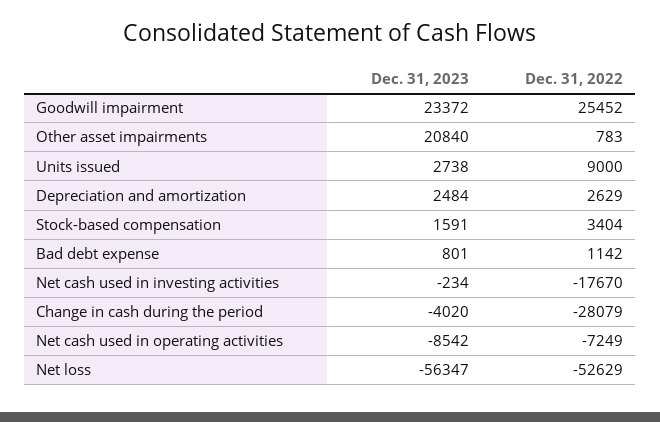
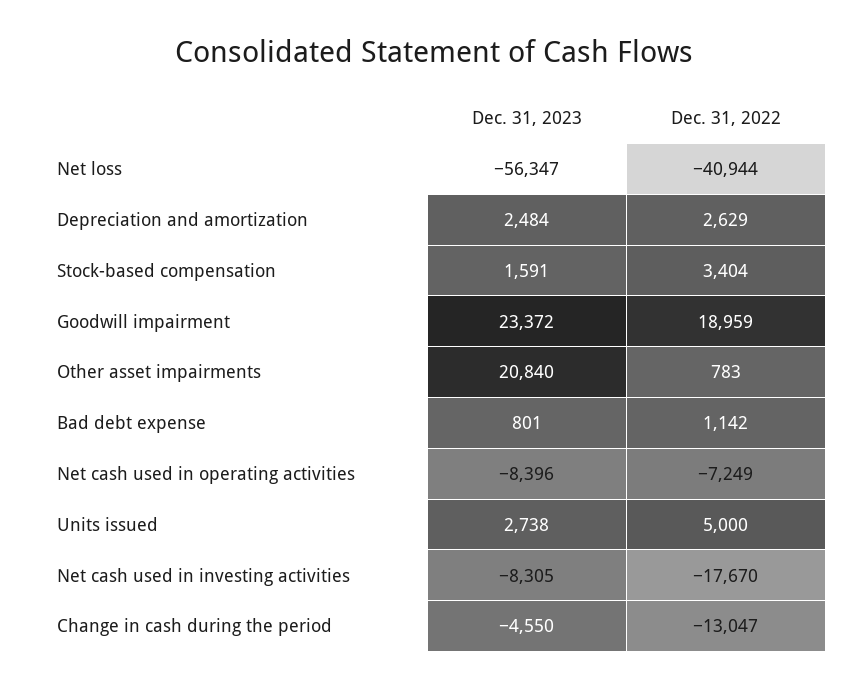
  {
    "Dec. 31, 2023": {
      "Goodwill impairment": 23372,
      "Other asset impairments": 20840,
      "Units issued": 2738,
      "Depreciation and amortization": 2484,
      "Stock-based compensation": 1591,
      "Bad debt expense": 801,
-     "Net cash used in investing activities": -234,
+     "Net cash used in investing activities": -8305,
-     "Change in cash during the period": -4020,
+     "Change in cash during the period": -4550,
-     "Net cash used in operating activities": -8542,
+     "Net cash used in operating activities": -8396,
      "Net loss": -56347
    },
    "Dec. 31, 2022": {
-     "Goodwill impairment": 25452,
+     "Goodwill impairment": 18959,
      "Other asset impairments": 783,
-     "Units issued": 9000,
+     "Units issued": 5000,
      "Depreciation and amortization": 2629,
      "Stock-based compensation": 3404,
      "Bad debt expense": 1142,
      "Net cash used in investing activities": -17670,
-     "Change in cash during the period": -28079,
+     "Change in cash during the period": -13047,
      "Net cash used in operating activities": -7249,
-     "Net loss": -52629
+     "Net loss": -40944
    }
  }

